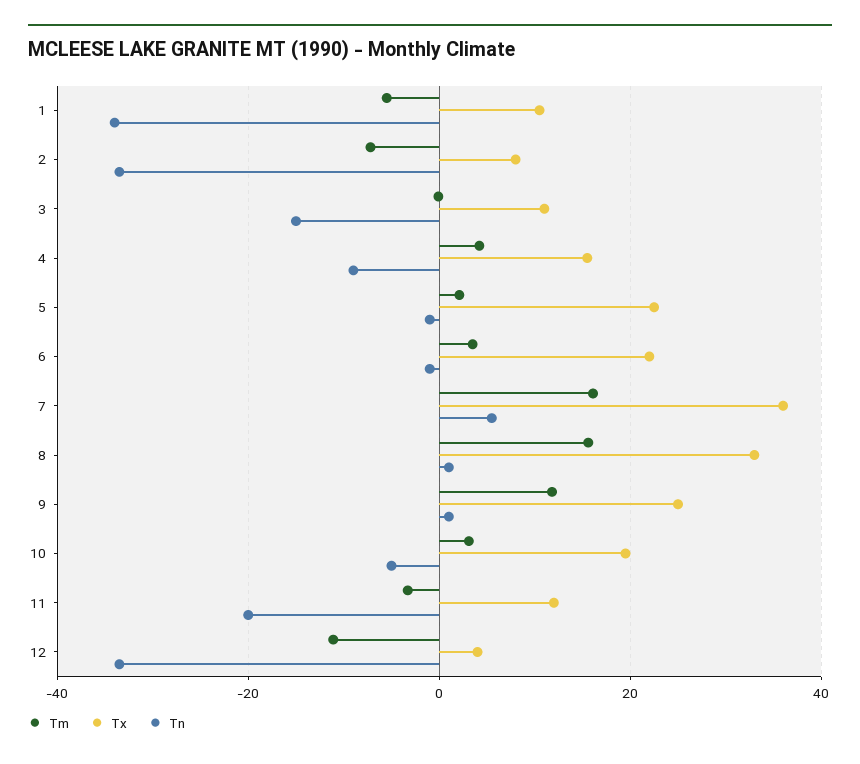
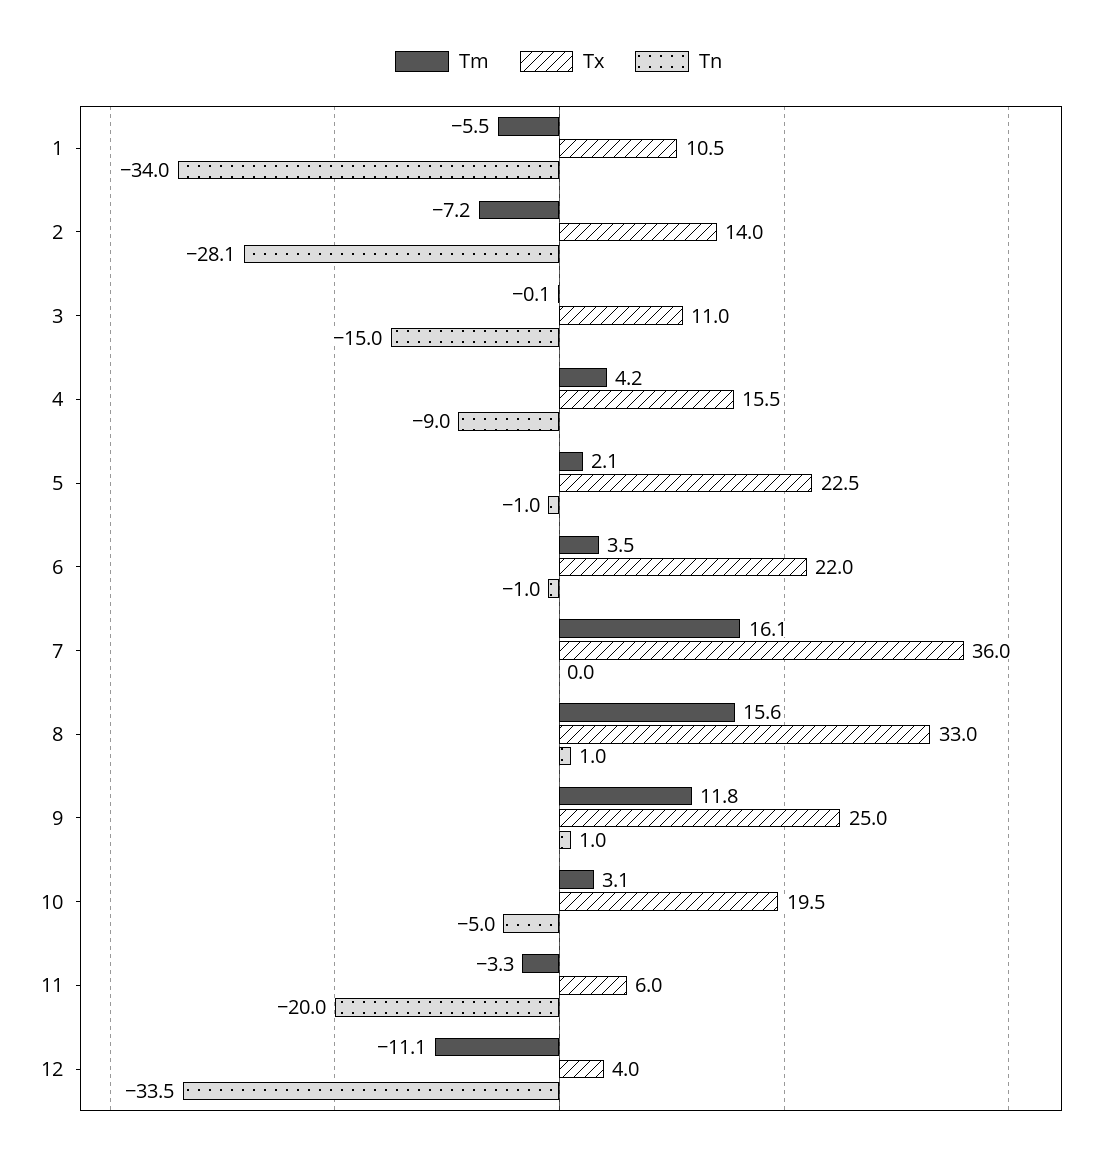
  {
    "Tm": {
      "1": -5.5,
      "2": -7.2,
      "3": -0.1,
      "4": 4.2,
      "5": 2.1,
      "6": 3.5,
      "7": 16.1,
      "8": 15.6,
      "9": 11.8,
      "10": 3.1,
      "11": -3.3,
      "12": -11.1
    },
    "Tx": {
      "1": 10.5,
-     "2": 8,
+     "2": 14,
      "3": 11,
      "4": 15.5,
      "5": 22.5,
      "6": 22,
      "7": 36,
      "8": 33,
      "9": 25,
      "10": 19.5,
-     "11": 12,
+     "11": 6,
      "12": 4
    },
    "Tn": {
      "1": -34,
-     "2": -34,
+     "2": -28.1,
      "3": -15,
      "4": -9,
      "5": -1,
      "6": -1,
-     "7": 6,
+     "7": 0,
      "8": 1,
      "9": 1,
      "10": -5,
      "11": -20,
      "12": -33.5
    }
  }

